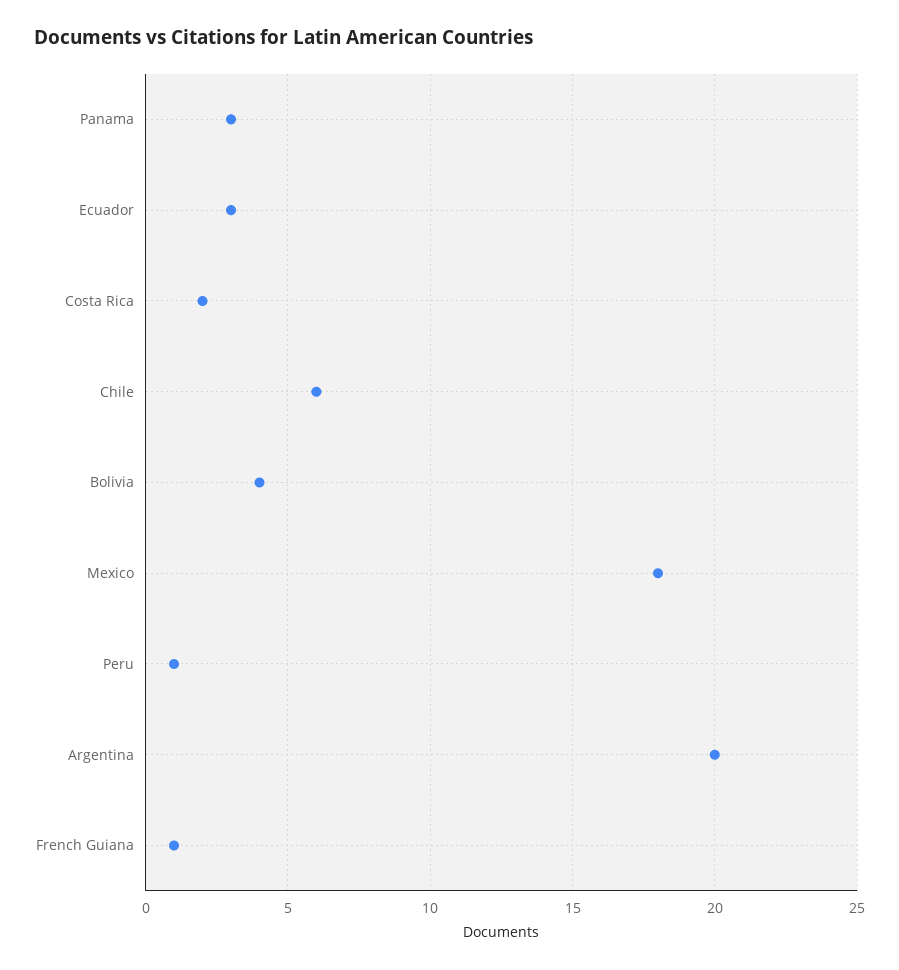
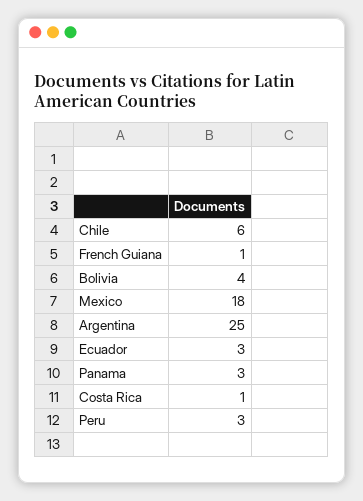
  {
    "Panama": 3,
    "Ecuador": 3,
-   "Costa Rica": 2,
+   "Costa Rica": 1,
    "Chile": 6,
    "Bolivia": 4,
    "Mexico": 18,
-   "Peru": 1,
+   "Peru": 3,
-   "Argentina": 20,
+   "Argentina": 25,
    "French Guiana": 1
  }

